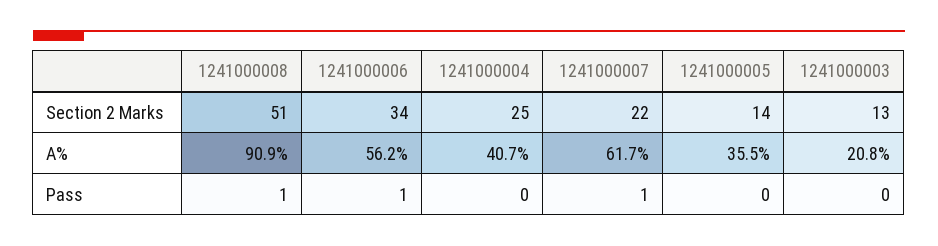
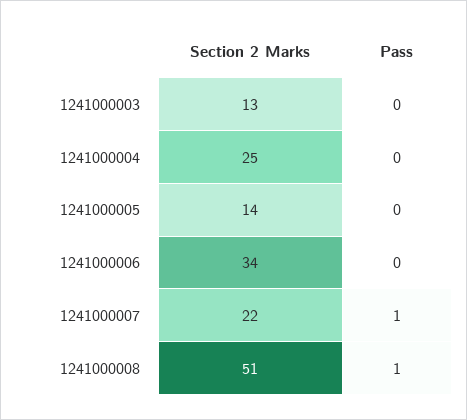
  {
    "1241000008": {
      "Section 2 Marks": 51,
-     "A%": 90.9,
      "Pass": 1
    },
    "1241000006": {
      "Section 2 Marks": 34,
-     "A%": 56.2,
-     "Pass": 1
+     "Pass": 0
    },
    "1241000004": {
      "Section 2 Marks": 25,
-     "A%": 40.7,
      "Pass": 0
    },
    "1241000007": {
      "Section 2 Marks": 22,
-     "A%": 61.7,
      "Pass": 1
    },
    "1241000005": {
      "Section 2 Marks": 14,
-     "A%": 35.5,
      "Pass": 0
    },
    "1241000003": {
      "Section 2 Marks": 13,
-     "A%": 20.8,
      "Pass": 0
    }
  }

